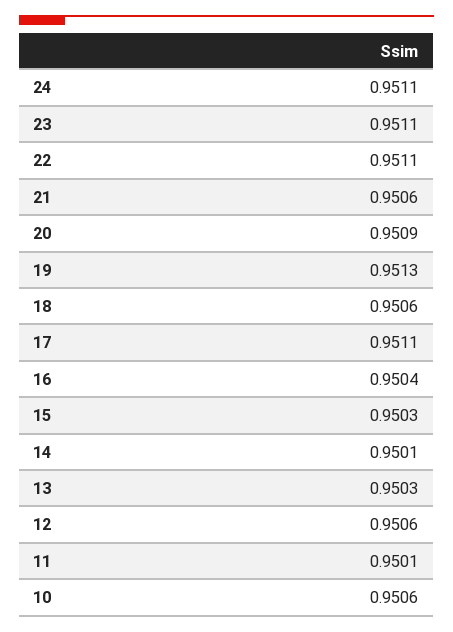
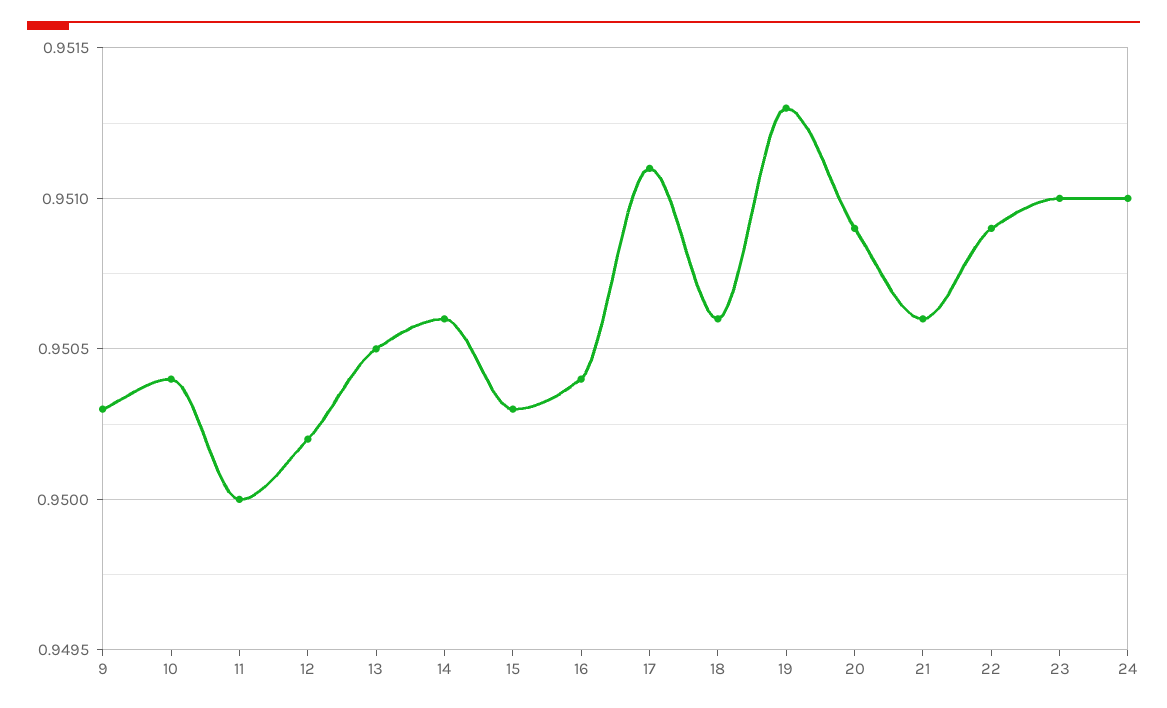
  {
-   "24": 0.9511,
+   "24": 0.951,
-   "23": 0.9511,
+   "23": 0.951,
-   "22": 0.9511,
+   "22": 0.9509,
    "21": 0.9506,
    "20": 0.9509,
    "19": 0.9513,
    "18": 0.9506,
    "17": 0.9511,
    "16": 0.9504,
    "15": 0.9503,
-   "14": 0.9501,
+   "14": 0.9506,
-   "13": 0.9503,
+   "13": 0.9505,
-   "12": 0.9506,
+   "12": 0.9502,
-   "11": 0.9501,
+   "11": 0.95,
-   "10": 0.9506
+   "10": 0.9504,
+   "9": 0.9503
  }

